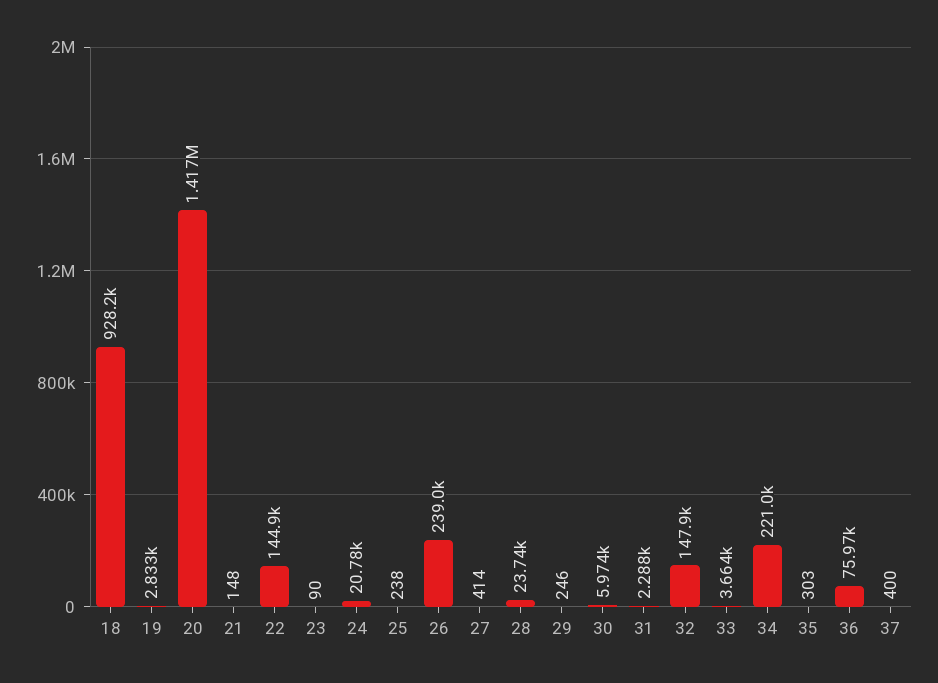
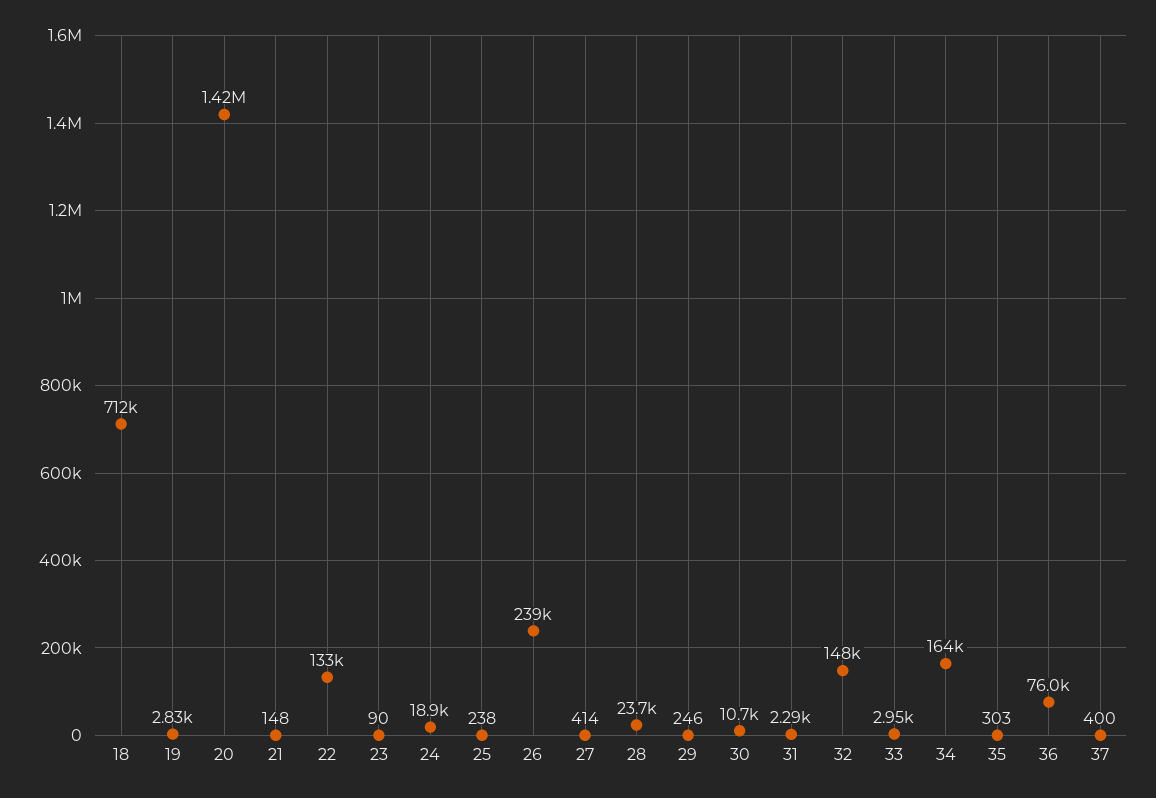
  {
-   "18": 928200,
+   "18": 712000,
    "19": 2833,
    "20": 1417000,
    "21": 148,
-   "22": 144900,
+   "22": 133000,
    "23": 90,
-   "24": 20780,
+   "24": 18900,
    "25": 238,
    "26": 239000,
    "27": 414,
    "28": 23740,
    "29": 246,
-   "30": 5974,
+   "30": 10700,
    "31": 2288,
    "32": 147900,
-   "33": 3664,
+   "33": 2950,
-   "34": 221000,
+   "34": 164000,
    "35": 303,
    "36": 75970,
    "37": 400
  }

